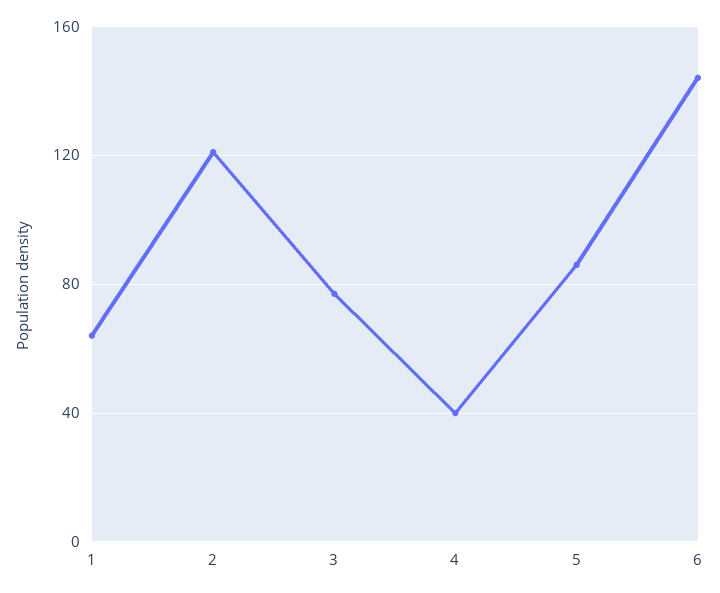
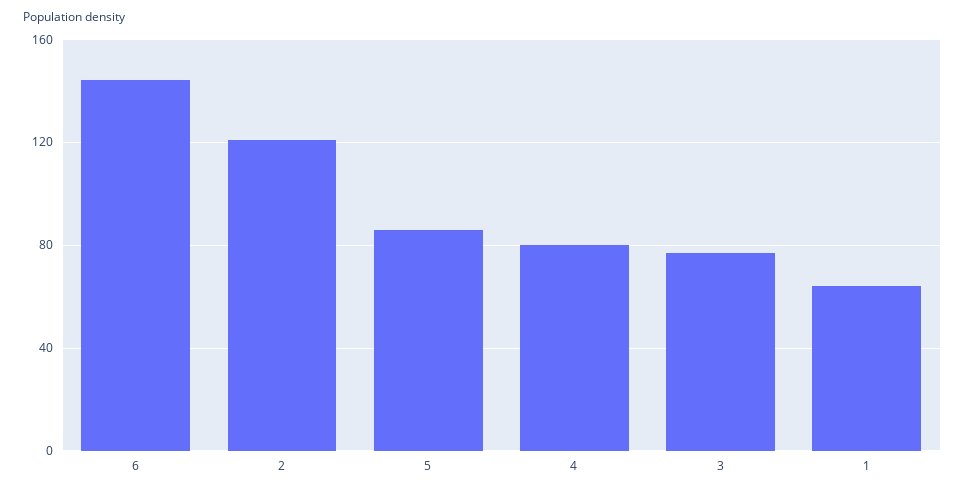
  {
    "1": 65,
    "2": 120,
    "3": 75,
-   "4": 40,
+   "4": 80,
    "5": 85,
    "6": 145
  }

